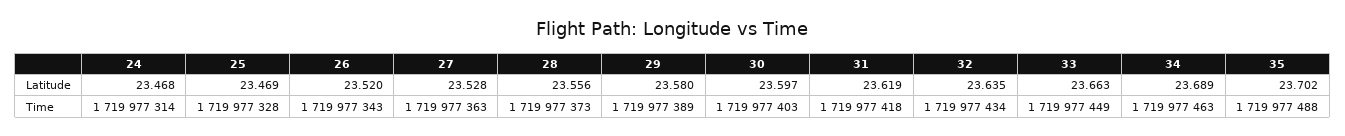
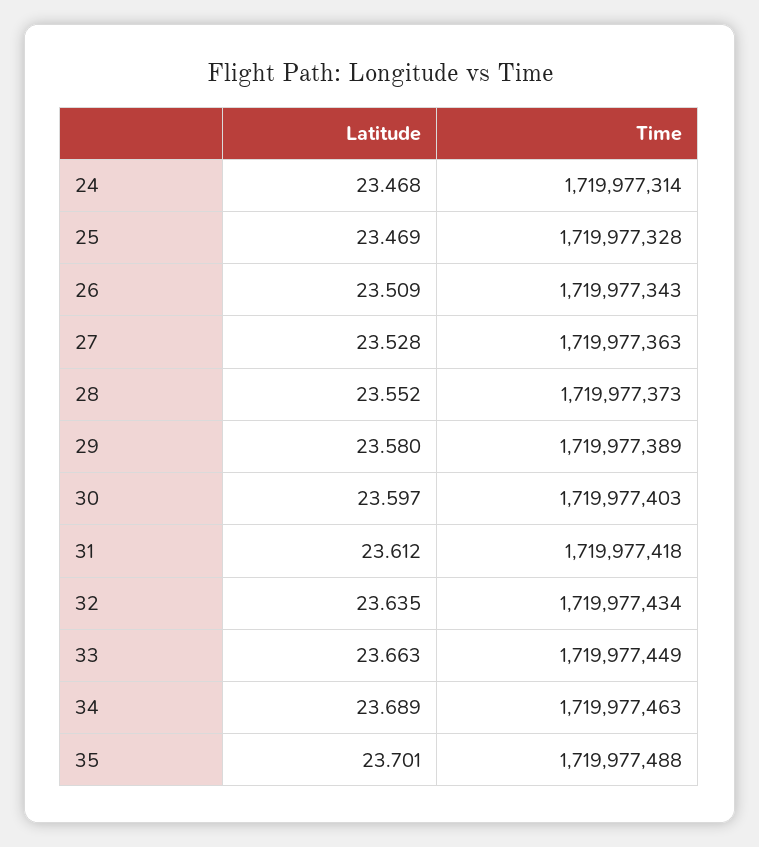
  {
    "24": {
      "Latitude": 23.468,
      "Time": 1719977314
    },
    "25": {
      "Latitude": 23.469,
      "Time": 1719977328
    },
    "26": {
-     "Latitude": 23.52,
+     "Latitude": 23.509,
      "Time": 1719977343
    },
    "27": {
      "Latitude": 23.528,
      "Time": 1719977363
    },
    "28": {
-     "Latitude": 23.556,
+     "Latitude": 23.552,
      "Time": 1719977373
    },
    "29": {
      "Latitude": 23.58,
      "Time": 1719977389
    },
    "30": {
      "Latitude": 23.597,
      "Time": 1719977403
    },
    "31": {
-     "Latitude": 23.619,
+     "Latitude": 23.612,
      "Time": 1719977418
    },
    "32": {
      "Latitude": 23.635,
      "Time": 1719977434
    },
    "33": {
      "Latitude": 23.663,
      "Time": 1719977449
    },
    "34": {
      "Latitude": 23.689,
      "Time": 1719977463
    },
    "35": {
-     "Latitude": 23.702,
+     "Latitude": 23.701,
      "Time": 1719977488
    }
  }

